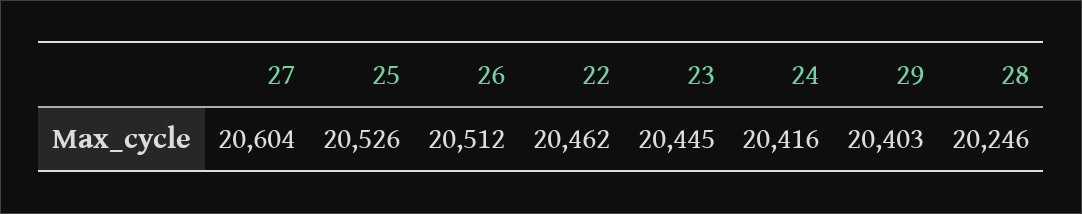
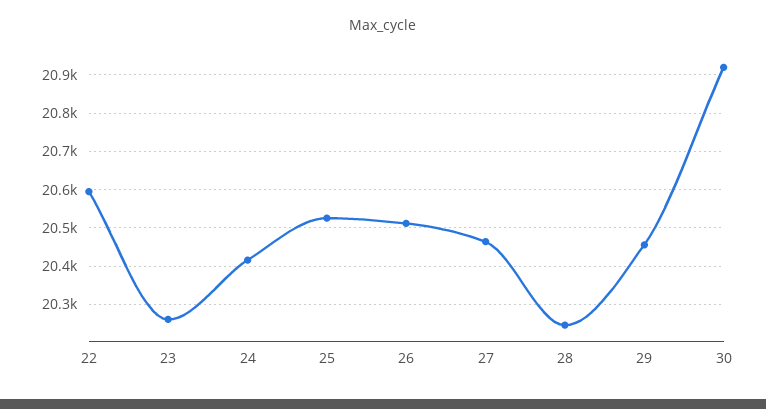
  {
-   "27": 20604,
+   "27": 20460,
    "25": 20526,
    "26": 20512,
-   "22": 20462,
+   "22": 20600,
-   "23": 20445,
+   "23": 20260,
    "24": 20416,
-   "29": 20403,
+   "29": 20460,
-   "28": 20246
+   "28": 20246,
+   "30": 20920
  }

